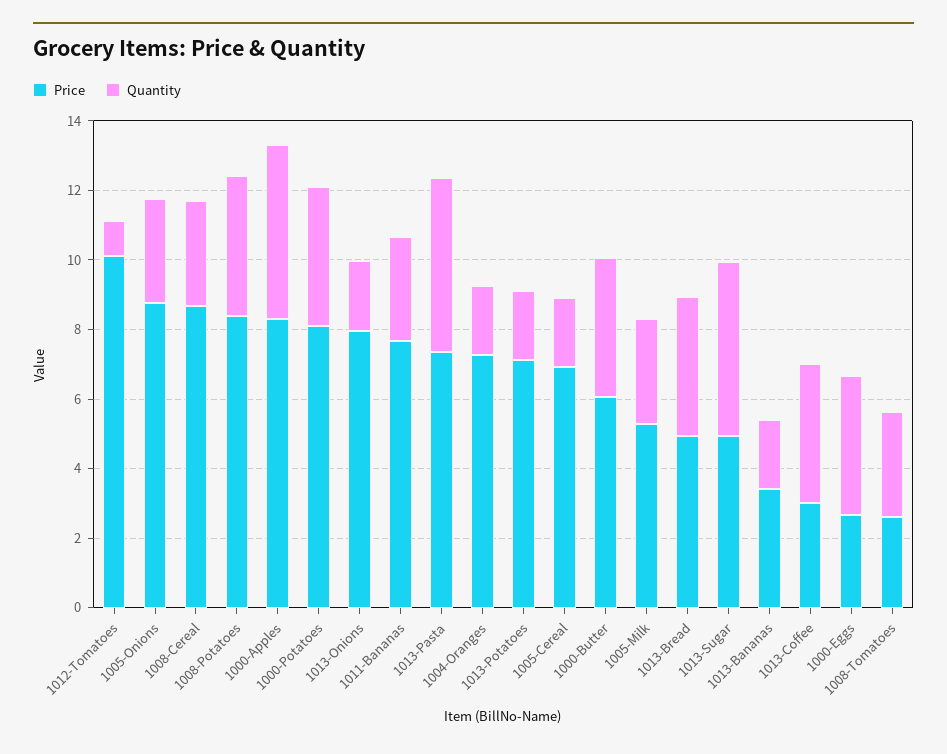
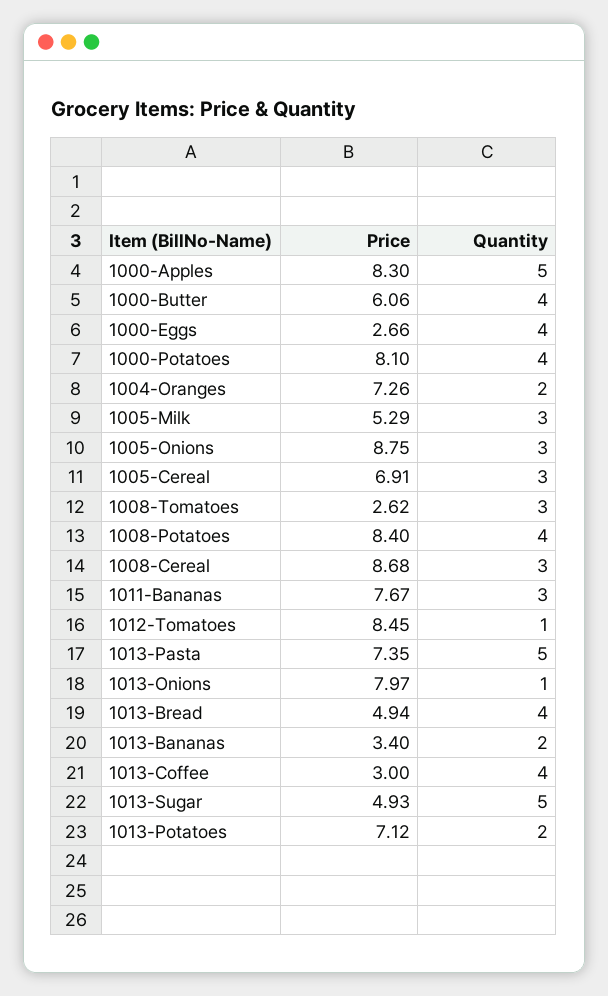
  {
    "Price": {
-     "1012-Tomatoes": 10,
+     "1012-Tomatoes": 8.45,
      "1005-Onions": 8.75,
      "1008-Cereal": 8.68,
      "1008-Potatoes": 8.4,
      "1000-Apples": 8.3,
      "1000-Potatoes": 8.1,
      "1013-Onions": 7.97,
      "1011-Bananas": 7.67,
      "1013-Pasta": 7.35,
      "1004-Oranges": 7.26,
      "1013-Potatoes": 7.12,
      "1005-Cereal": 6.91,
      "1000-Butter": 6.06,
      "1005-Milk": 5.29,
      "1013-Bread": 4.94,
      "1013-Sugar": 4.93,
      "1013-Bananas": 3.4,
      "1013-Coffee": 3,
      "1000-Eggs": 2.66,
      "1008-Tomatoes": 2.62
    },
    "Quantity": {
      "1012-Tomatoes": 1,
      "1005-Onions": 3,
      "1008-Cereal": 3,
      "1008-Potatoes": 4,
      "1000-Apples": 5,
      "1000-Potatoes": 4,
-     "1013-Onions": 2,
+     "1013-Onions": 1,
      "1011-Bananas": 3,
      "1013-Pasta": 5,
      "1004-Oranges": 2,
      "1013-Potatoes": 2,
-     "1005-Cereal": 2,
+     "1005-Cereal": 3,
      "1000-Butter": 4,
      "1005-Milk": 3,
      "1013-Bread": 4,
      "1013-Sugar": 5,
      "1013-Bananas": 2,
      "1013-Coffee": 4,
      "1000-Eggs": 4,
      "1008-Tomatoes": 3
    }
  }

